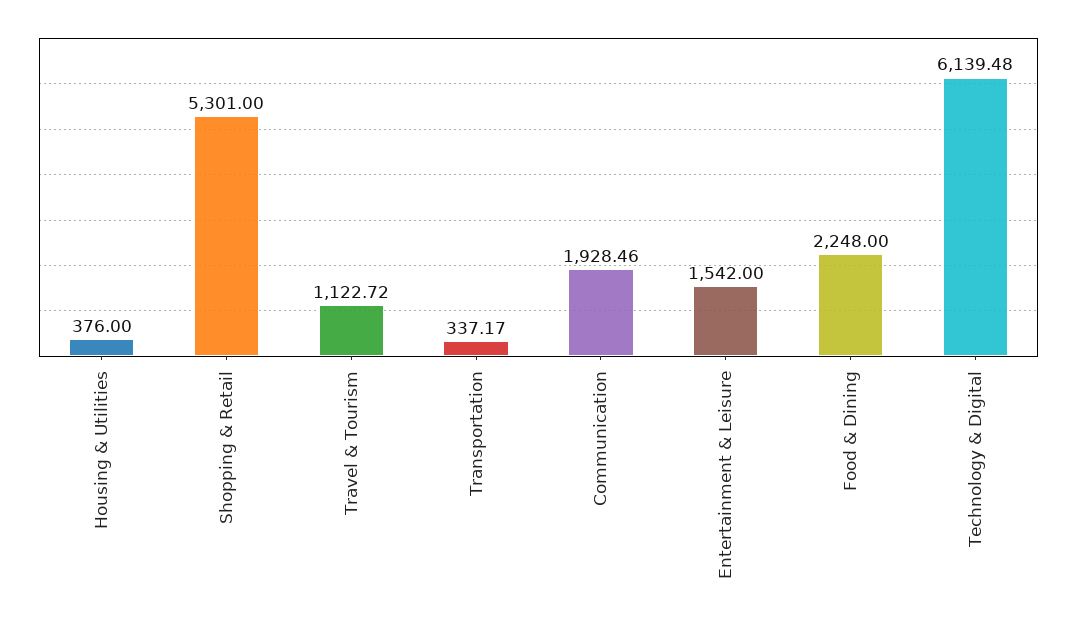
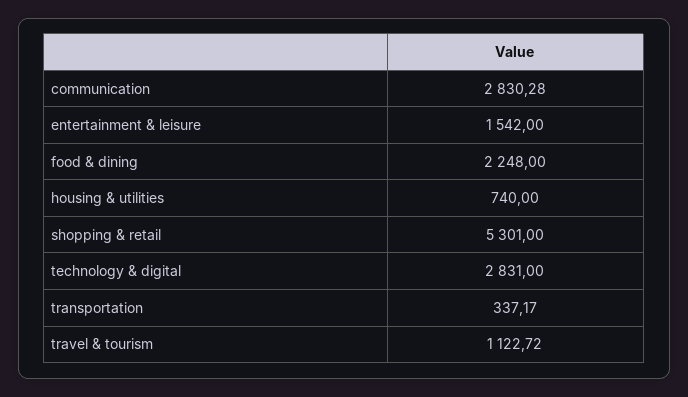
  {
-   "Housing & Utilities": 376,
+   "Housing & Utilities": 740,
    "Shopping & Retail": 5301,
    "Travel & Tourism": 1122.72,
    "Transportation": 337.17,
-   "Communication": 1928.46,
+   "Communication": 2830.28,
    "Entertainment & Leisure": 1542,
    "Food & Dining": 2248,
-   "Technology & Digital": 6139.48
+   "Technology & Digital": 2831
  }

